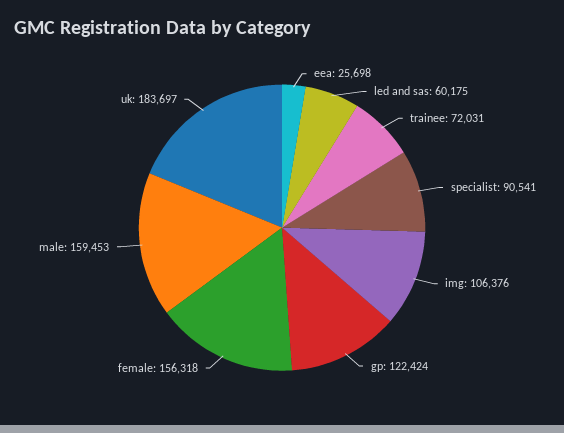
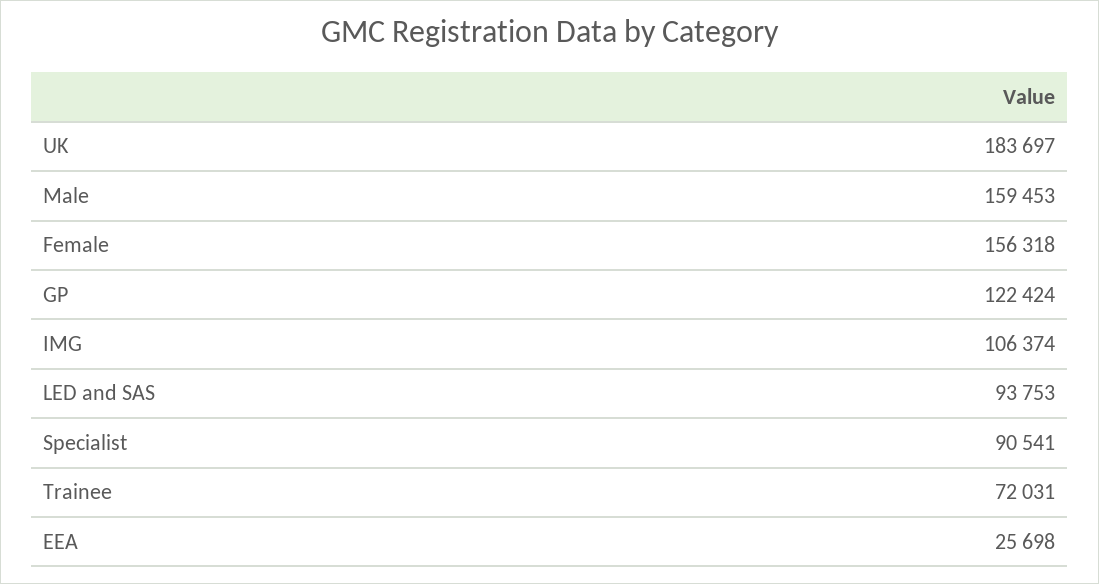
  {
    "eea": 25698,
-   "led and sas": 60175,
+   "led and sas": 93753,
    "trainee": 72031,
    "specialist": 90541,
-   "img": 106376,
+   "img": 106374,
    "gp": 122424,
    "female": 156318,
    "male": 159453,
    "uk": 183697
  }

